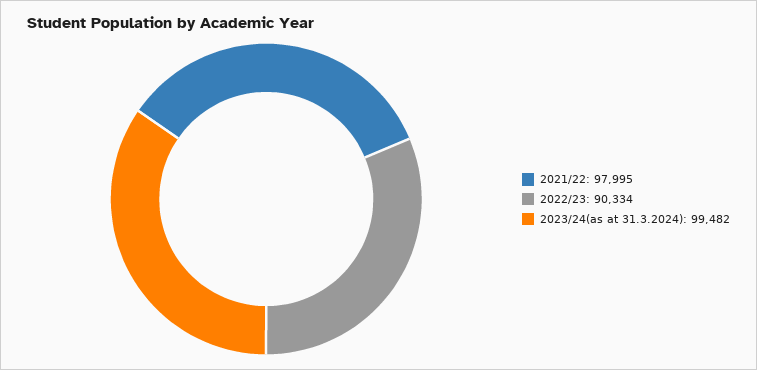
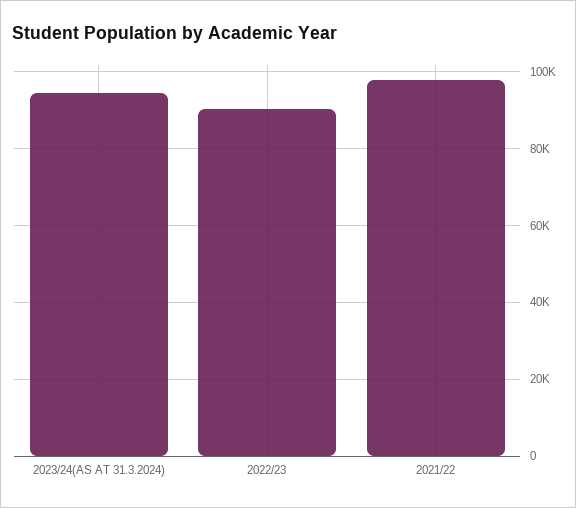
  {
    "2021/22": 97995,
    "2022/23": 90334,
-   "2023/24(as at 31.3.2024)": 99482
+   "2023/24(as at 31.3.2024)": 94000
  }

